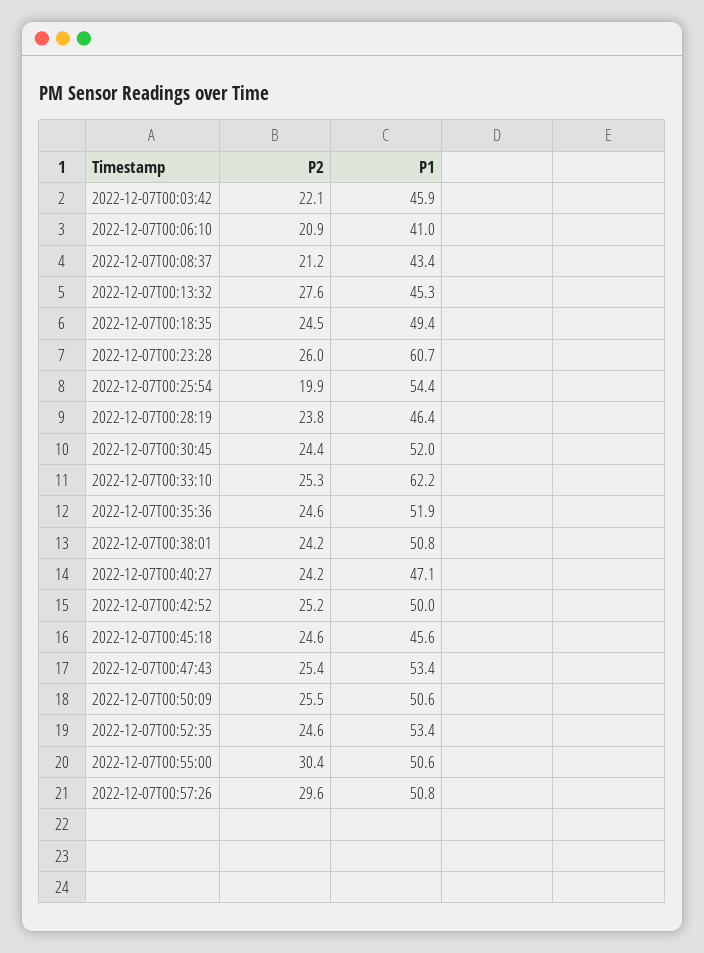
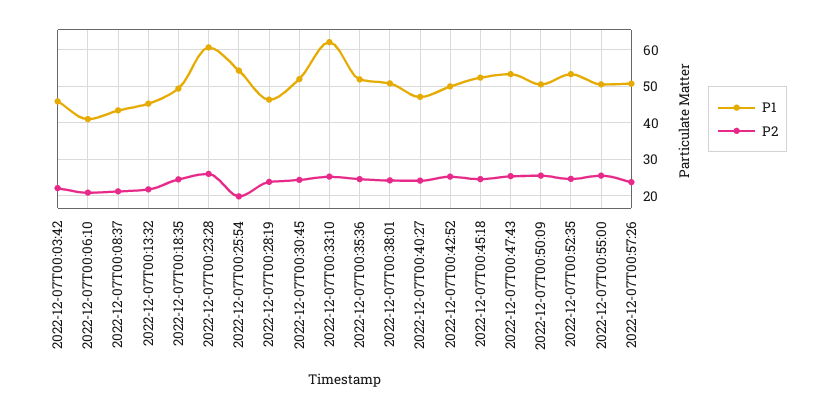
  {
    "P2": {
      "2022-12-07T00:03:42": 22.1,
      "2022-12-07T00:06:10": 20.9,
      "2022-12-07T00:08:37": 21.2,
-     "2022-12-07T00:13:32": 27.6,
+     "2022-12-07T00:13:32": 22,
      "2022-12-07T00:18:35": 24.5,
      "2022-12-07T00:23:28": 26,
      "2022-12-07T00:25:54": 19.9,
      "2022-12-07T00:28:19": 23.8,
      "2022-12-07T00:30:45": 24.4,
      "2022-12-07T00:33:10": 25.3,
      "2022-12-07T00:35:36": 24.6,
      "2022-12-07T00:38:01": 24.2,
      "2022-12-07T00:40:27": 24.2,
      "2022-12-07T00:42:52": 25.2,
      "2022-12-07T00:45:18": 24.6,
      "2022-12-07T00:47:43": 25.4,
      "2022-12-07T00:50:09": 25.5,
      "2022-12-07T00:52:35": 24.6,
-     "2022-12-07T00:55:00": 30.4,
+     "2022-12-07T00:55:00": 26,
-     "2022-12-07T00:57:26": 29.6
+     "2022-12-07T00:57:26": 24
    },
    "P1": {
      "2022-12-07T00:03:42": 45.9,
      "2022-12-07T00:06:10": 41,
      "2022-12-07T00:08:37": 43.4,
      "2022-12-07T00:13:32": 45.3,
      "2022-12-07T00:18:35": 49.4,
      "2022-12-07T00:23:28": 60.7,
      "2022-12-07T00:25:54": 54.4,
      "2022-12-07T00:28:19": 46.4,
      "2022-12-07T00:30:45": 52,
      "2022-12-07T00:33:10": 62.2,
      "2022-12-07T00:35:36": 51.9,
      "2022-12-07T00:38:01": 50.8,
      "2022-12-07T00:40:27": 47.1,
      "2022-12-07T00:42:52": 50,
-     "2022-12-07T00:45:18": 45.6,
+     "2022-12-07T00:45:18": 52,
      "2022-12-07T00:47:43": 53.4,
      "2022-12-07T00:50:09": 50.6,
      "2022-12-07T00:52:35": 53.4,
      "2022-12-07T00:55:00": 50.6,
      "2022-12-07T00:57:26": 50.8
    }
  }

